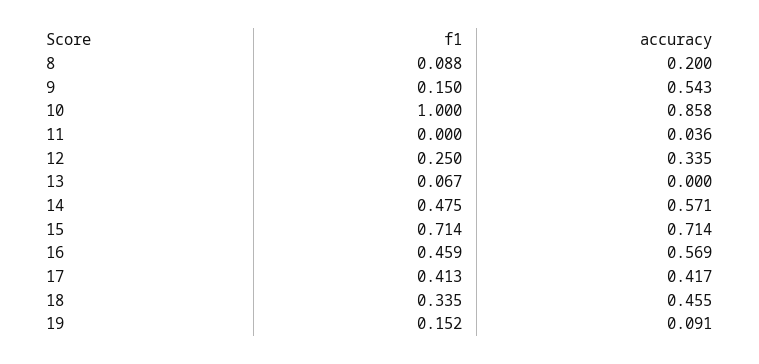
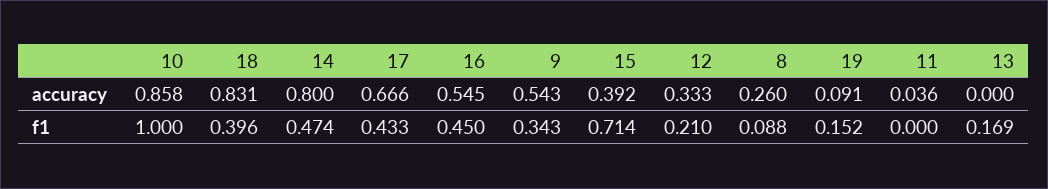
  {
    "f1": {
      "8": 0.088,
-     "9": 0.15,
+     "9": 0.343,
      "10": 1,
      "11": 0,
-     "12": 0.25,
+     "12": 0.21,
-     "13": 0.067,
+     "13": 0.169,
-     "14": 0.475,
+     "14": 0.474,
      "15": 0.714,
-     "16": 0.459,
+     "16": 0.45,
-     "17": 0.413,
+     "17": 0.433,
-     "18": 0.335,
+     "18": 0.396,
      "19": 0.152
    },
    "accuracy": {
-     "8": 0.2,
+     "8": 0.26,
      "9": 0.543,
      "10": 0.858,
      "11": 0.036,
-     "12": 0.335,
+     "12": 0.333,
      "13": 0,
-     "14": 0.571,
+     "14": 0.8,
-     "15": 0.714,
+     "15": 0.392,
-     "16": 0.569,
+     "16": 0.545,
-     "17": 0.417,
+     "17": 0.666,
-     "18": 0.455,
+     "18": 0.831,
      "19": 0.091
    }
  }

